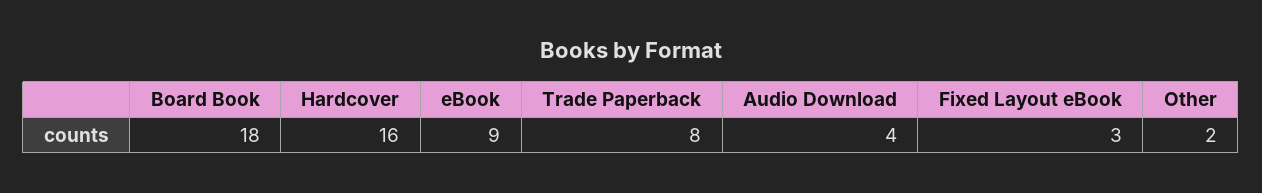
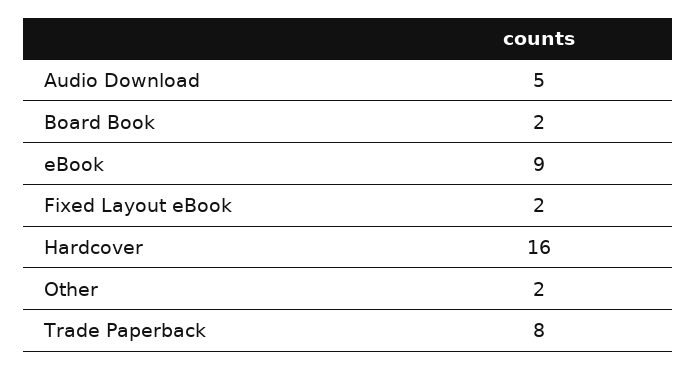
  {
-   "Board Book": 18,
+   "Board Book": 2,
    "Hardcover": 16,
    "eBook": 9,
    "Trade Paperback": 8,
-   "Audio Download": 4,
+   "Audio Download": 5,
-   "Fixed Layout eBook": 3,
+   "Fixed Layout eBook": 2,
    "Other": 2
  }

